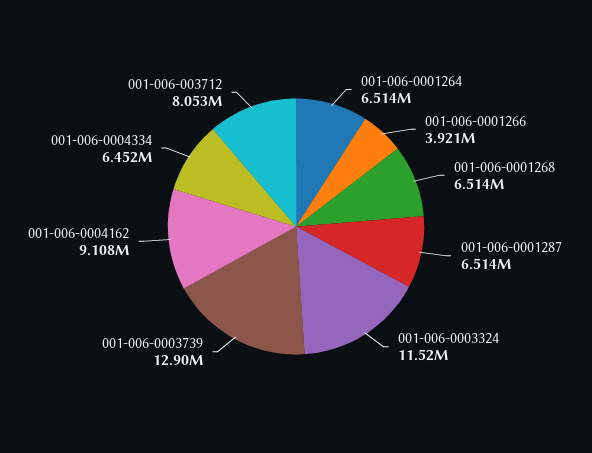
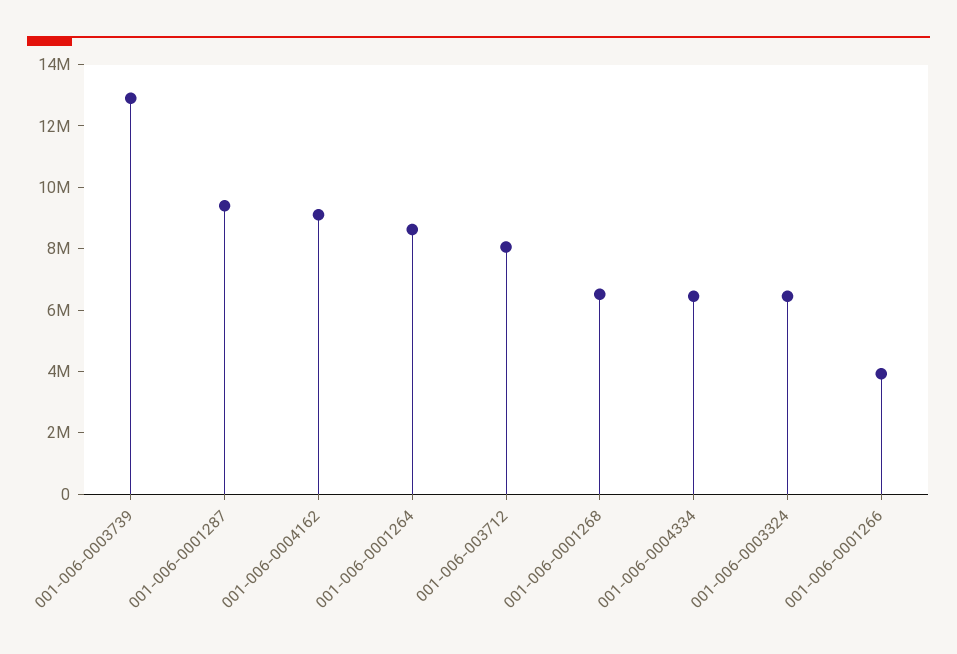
  {
-   "001-006-0001264": 6514000,
+   "001-006-0001264": 8500000,
    "001-006-0001266": 3921000,
    "001-006-0001268": 6514000,
-   "001-006-0001287": 6514000,
+   "001-006-0001287": 9500000,
-   "001-006-0003324": 11520000,
+   "001-006-0003324": 6500000,
    "001-006-0003739": 12900000,
    "001-006-0004162": 9108000,
    "001-006-0004334": 6452000,
    "001-006-003712": 8053000
  }

